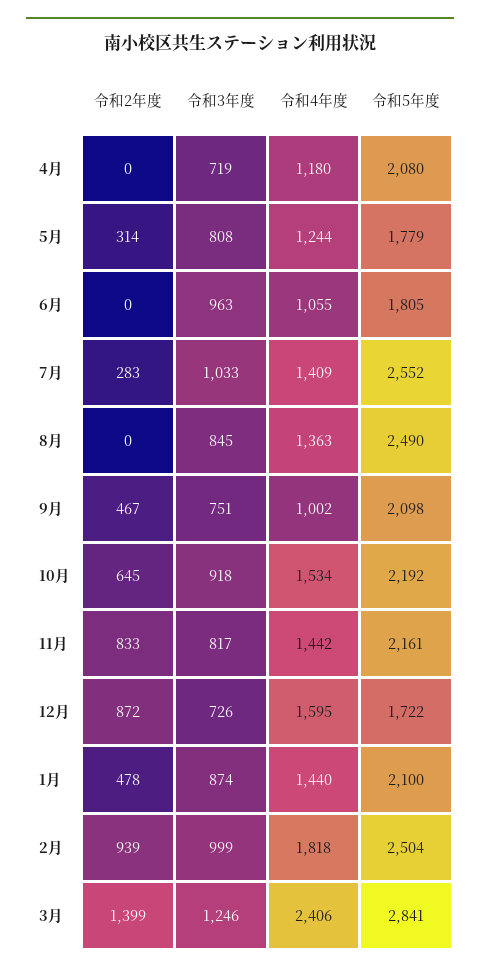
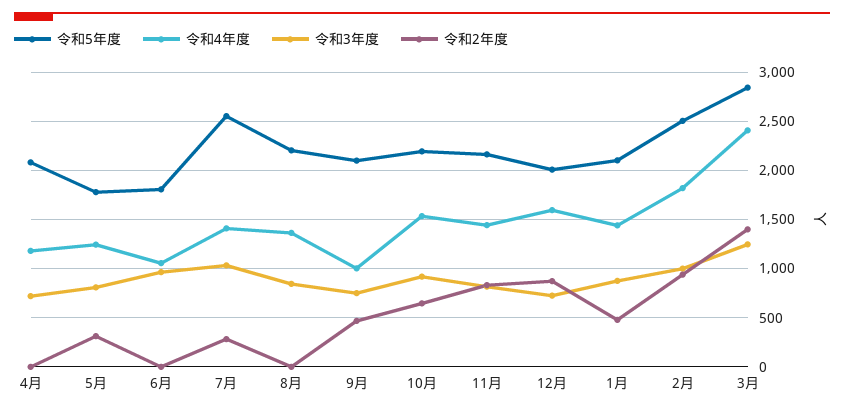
  {
    "令和2年度": {
      "4月": 0,
      "5月": 314,
      "6月": 0,
      "7月": 283,
      "8月": 0,
      "9月": 467,
      "10月": 645,
      "11月": 833,
      "12月": 872,
      "1月": 478,
      "2月": 939,
      "3月": 1399
    },
    "令和3年度": {
      "4月": 719,
      "5月": 808,
      "6月": 963,
      "7月": 1033,
      "8月": 845,
      "9月": 751,
      "10月": 918,
      "11月": 817,
      "12月": 726,
      "1月": 874,
      "2月": 999,
      "3月": 1246
    },
    "令和4年度": {
      "4月": 1180,
      "5月": 1244,
      "6月": 1055,
      "7月": 1409,
      "8月": 1363,
      "9月": 1002,
      "10月": 1534,
      "11月": 1442,
      "12月": 1595,
      "1月": 1440,
      "2月": 1818,
      "3月": 2406
    },
    "令和5年度": {
      "4月": 2080,
      "5月": 1779,
      "6月": 1805,
      "7月": 2552,
-     "8月": 2490,
+     "8月": 2200,
      "9月": 2098,
      "10月": 2192,
      "11月": 2161,
-     "12月": 1722,
+     "12月": 2000,
      "1月": 2100,
      "2月": 2504,
      "3月": 2841
    }
  }

